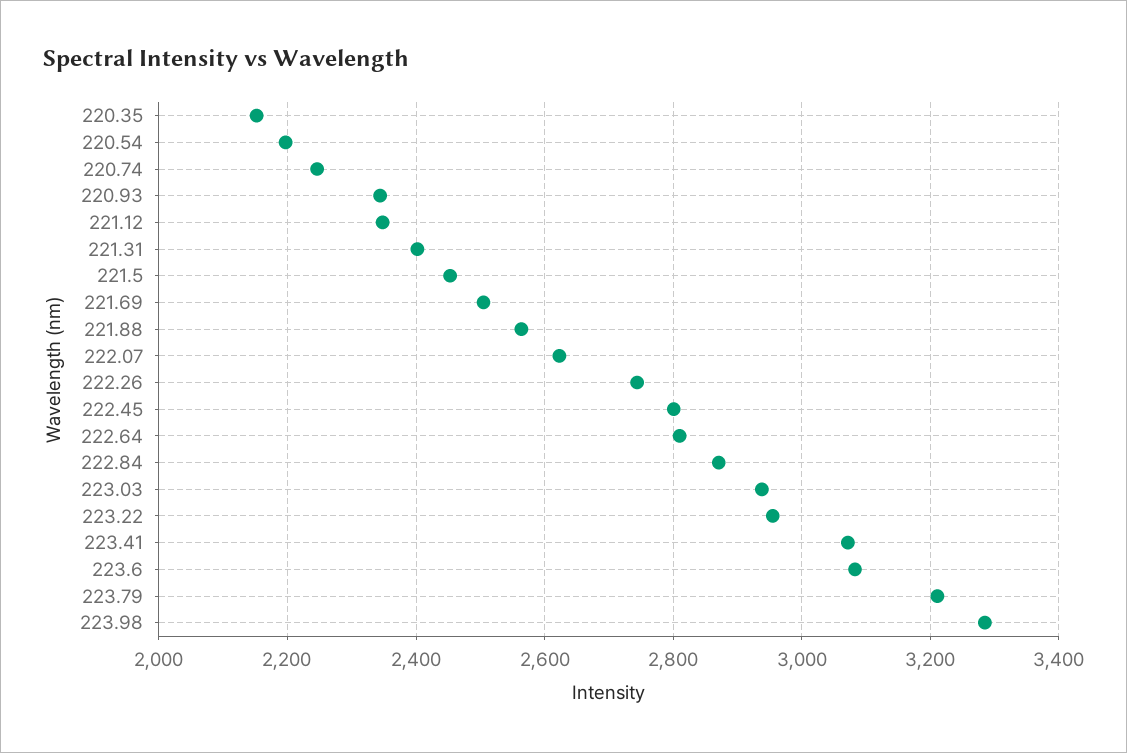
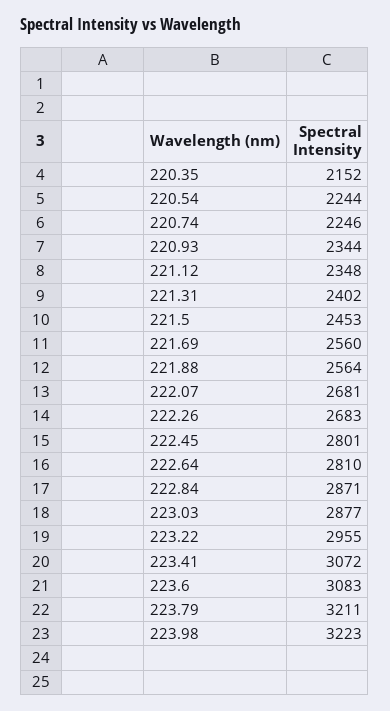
  {
    "220.35": 2152,
-   "220.54": 2200,
+   "220.54": 2244,
    "220.74": 2246,
    "220.93": 2344,
    "221.12": 2348,
    "221.31": 2402,
    "221.5": 2453,
-   "221.69": 2500,
+   "221.69": 2560,
    "221.88": 2564,
-   "222.07": 2620,
+   "222.07": 2681,
-   "222.26": 2740,
+   "222.26": 2683,
    "222.45": 2801,
    "222.64": 2810,
    "222.84": 2871,
-   "223.03": 2940,
+   "223.03": 2877,
    "223.22": 2955,
    "223.41": 3072,
    "223.6": 3083,
    "223.79": 3211,
-   "223.98": 3280
+   "223.98": 3223
  }

